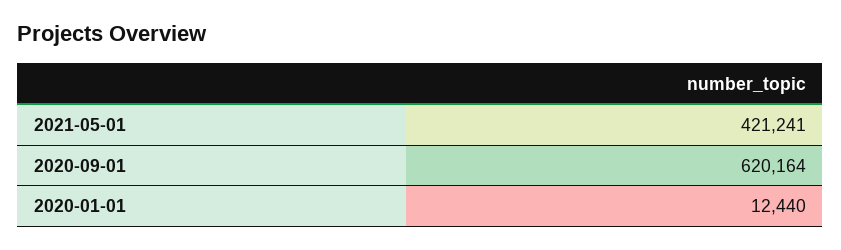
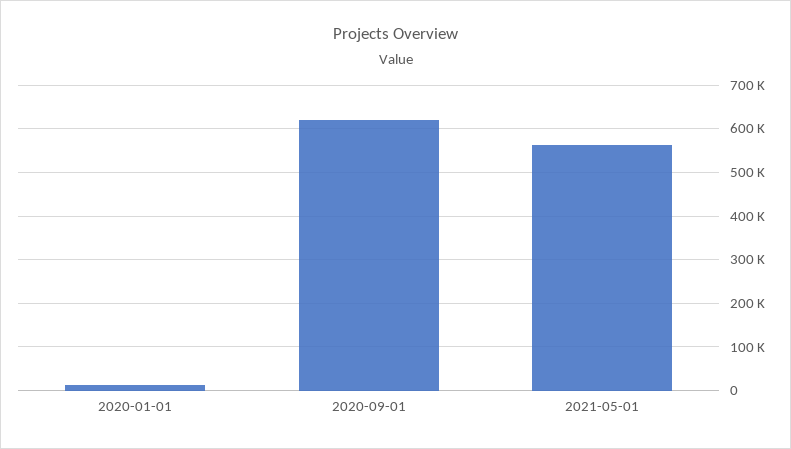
  {
-   "2021-05-01": 421241,
+   "2021-05-01": 560000,
    "2020-09-01": 620164,
    "2020-01-01": 12440
  }

